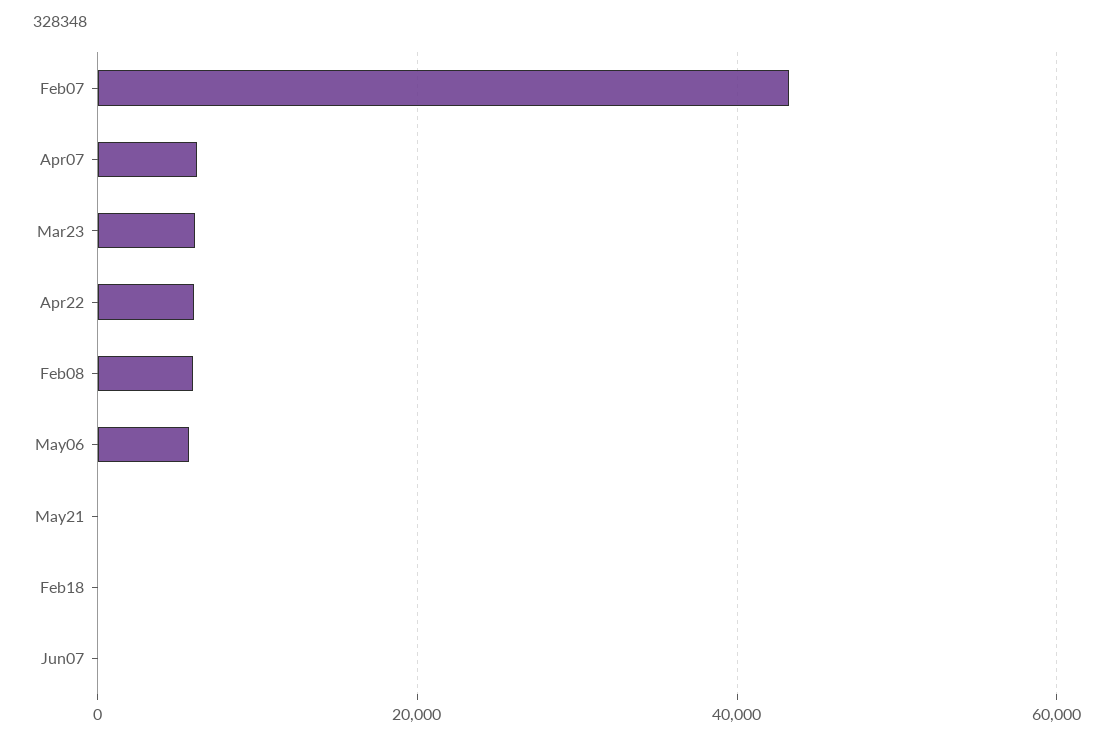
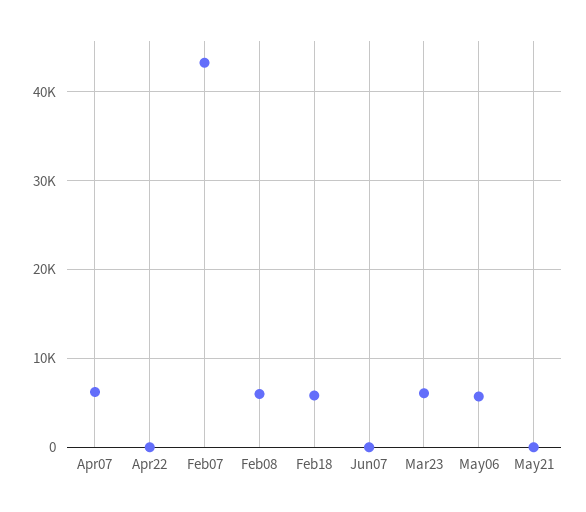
  {
    "Feb07": 43000,
    "Apr07": 6000,
    "Mar23": 6000,
-   "Apr22": 6000,
+   "Apr22": 0,
    "Feb08": 6000,
    "May06": 6000,
    "May21": 0,
-   "Feb18": 0,
+   "Feb18": 6000,
    "Jun07": 0
  }

